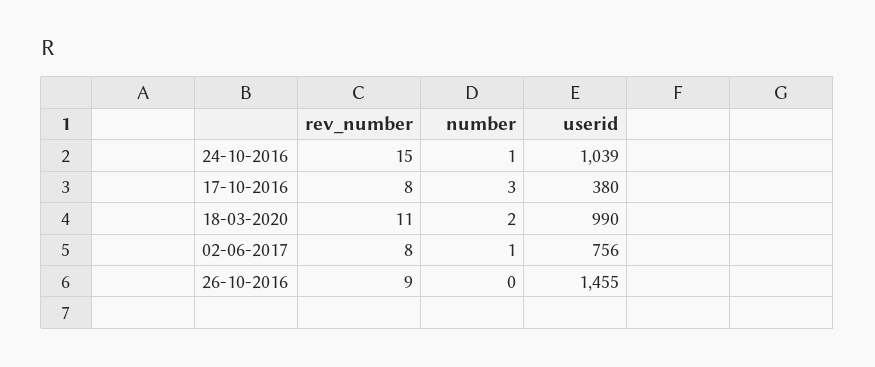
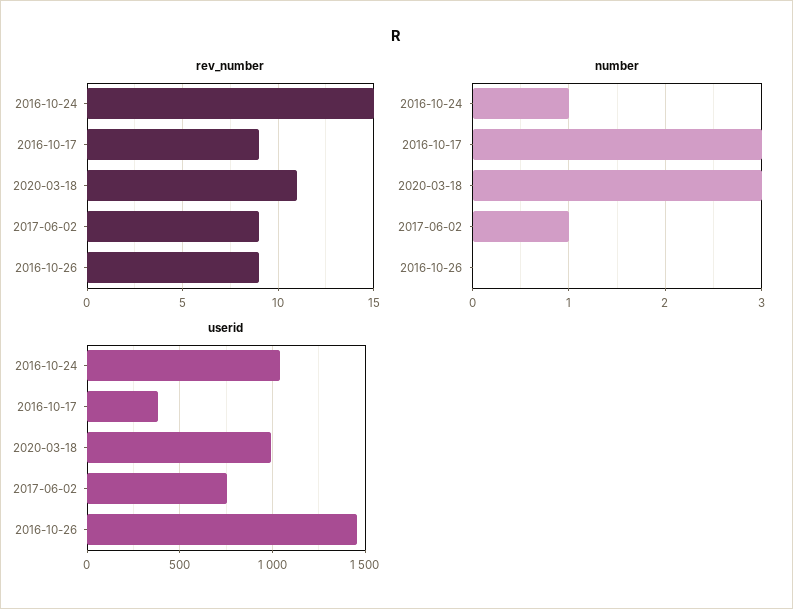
  {
    "rev_number": {
      "24-10-2016": 15,
-     "17-10-2016": 8,
+     "17-10-2016": 9,
      "18-03-2020": 11,
-     "02-06-2017": 8,
+     "02-06-2017": 9,
      "26-10-2016": 9
    },
    "number": {
      "24-10-2016": 1,
      "17-10-2016": 3,
-     "18-03-2020": 2,
+     "18-03-2020": 3,
      "02-06-2017": 1,
      "26-10-2016": 0
    },
    "userid": {
      "24-10-2016": 1039,
      "17-10-2016": 380,
      "18-03-2020": 990,
      "02-06-2017": 756,
      "26-10-2016": 1455
    }
  }

